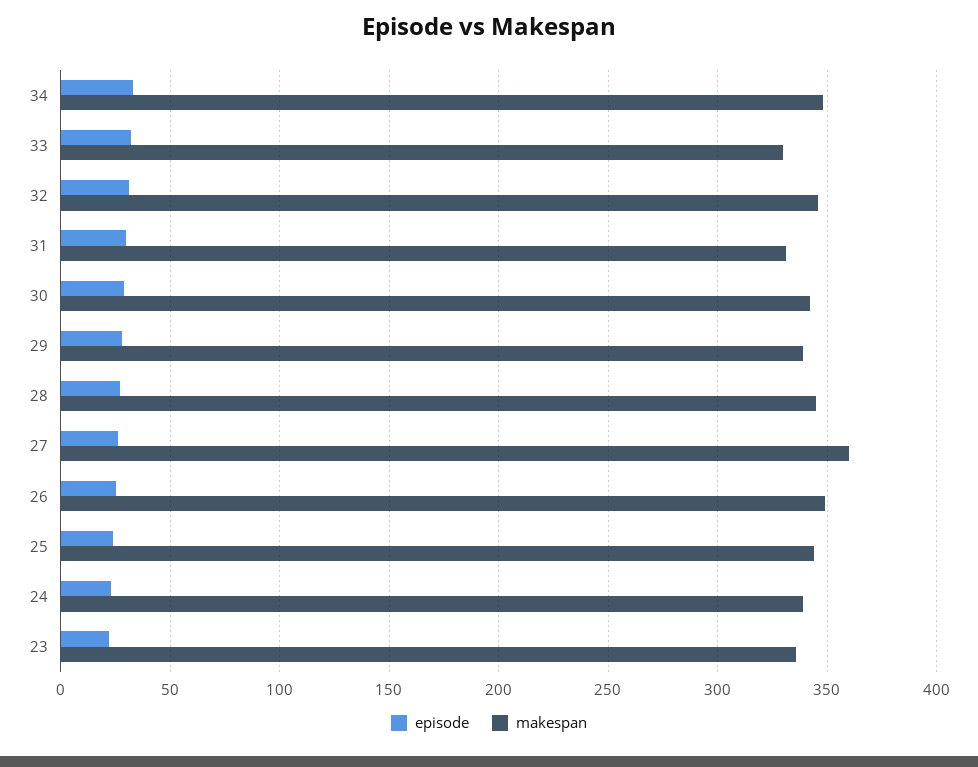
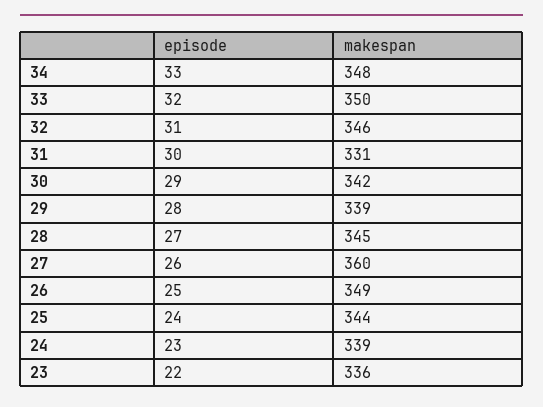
  {
    "episode": {
      "34": 33,
      "33": 32,
      "32": 31,
      "31": 30,
      "30": 29,
      "29": 28,
      "28": 27,
      "27": 26,
      "26": 25,
      "25": 24,
      "24": 23,
      "23": 22
    },
    "makespan": {
      "34": 348,
-     "33": 330,
+     "33": 350,
      "32": 346,
      "31": 331,
      "30": 342,
      "29": 339,
      "28": 345,
      "27": 360,
      "26": 349,
      "25": 344,
      "24": 339,
      "23": 336
    }
  }

